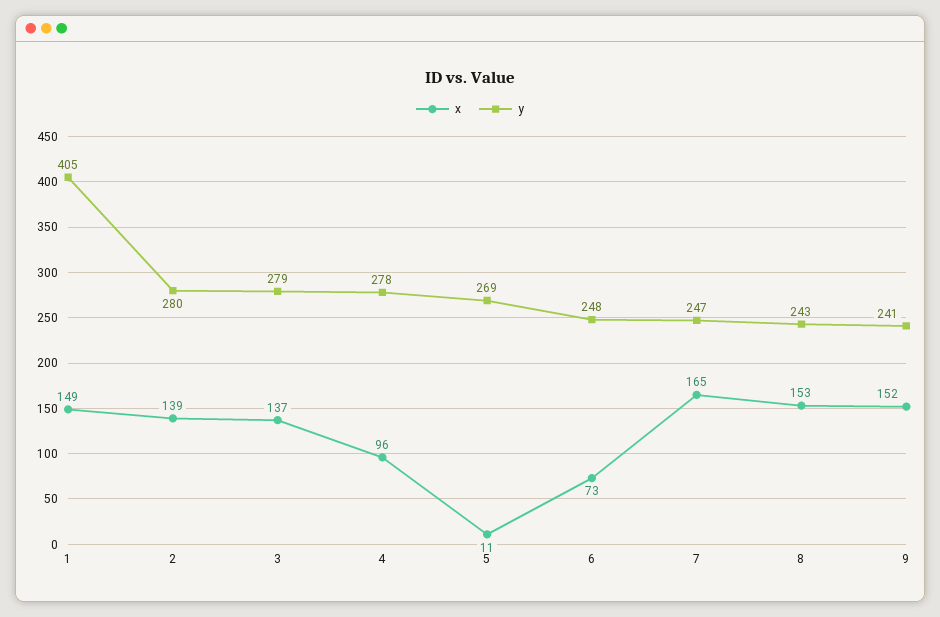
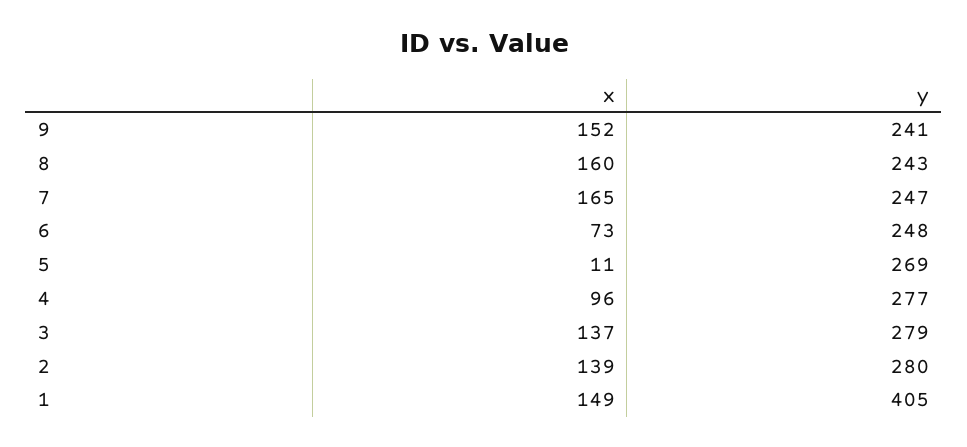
  {
    "x": {
      "1": 149,
      "2": 139,
      "3": 137,
      "4": 96,
      "5": 11,
      "6": 73,
      "7": 165,
-     "8": 153,
+     "8": 160,
      "9": 152
    },
    "y": {
      "1": 405,
      "2": 280,
      "3": 279,
-     "4": 278,
+     "4": 277,
      "5": 269,
      "6": 248,
      "7": 247,
      "8": 243,
      "9": 241
    }
  }

